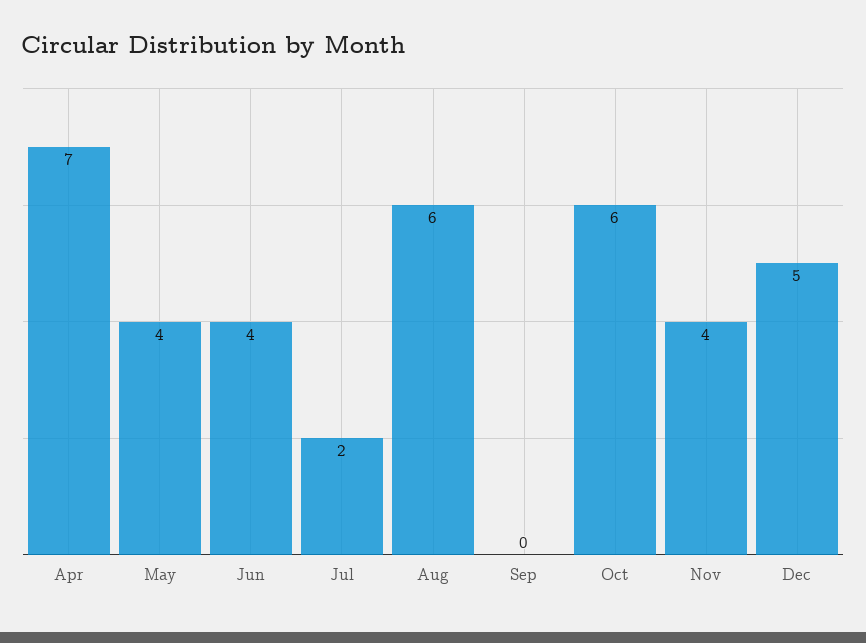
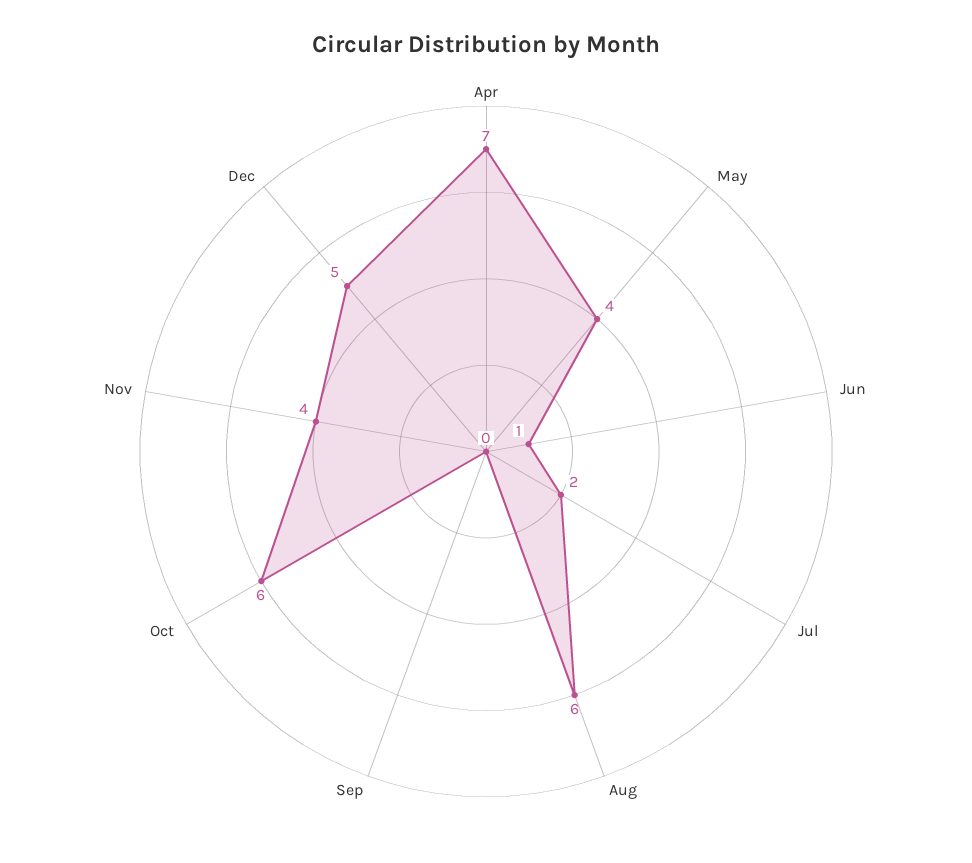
  {
    "Apr": 7,
    "May": 4,
-   "Jun": 4,
+   "Jun": 1,
    "Jul": 2,
    "Aug": 6,
    "Sep": 0,
    "Oct": 6,
    "Nov": 4,
    "Dec": 5
  }

